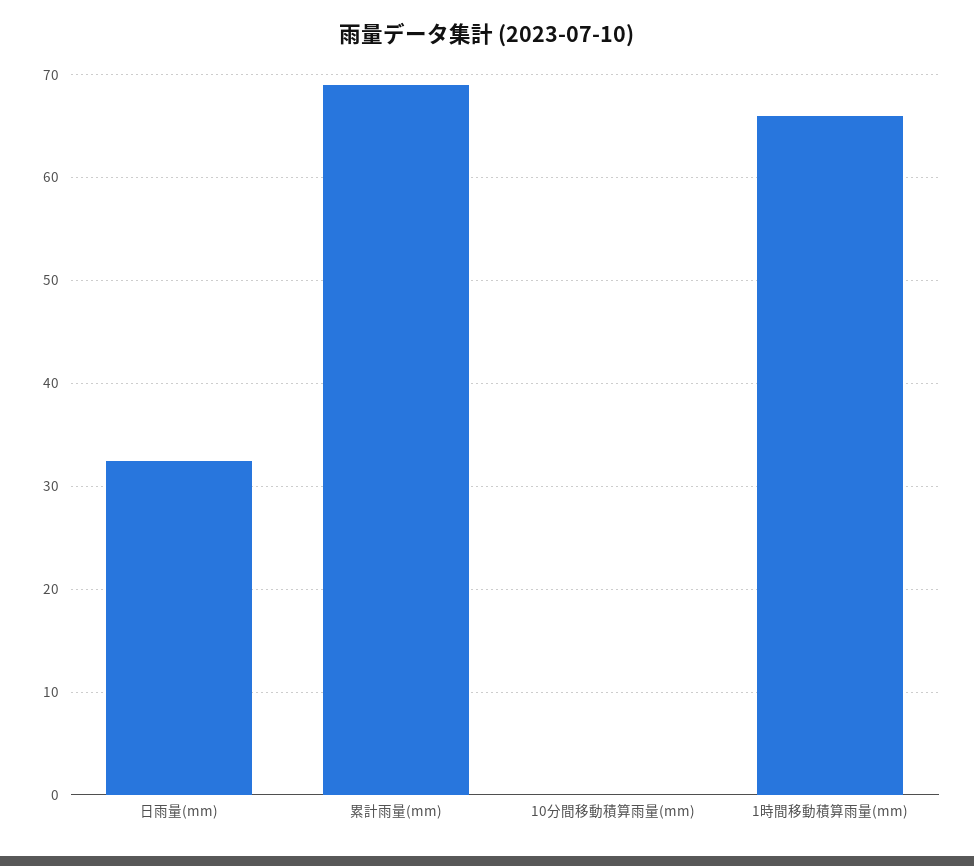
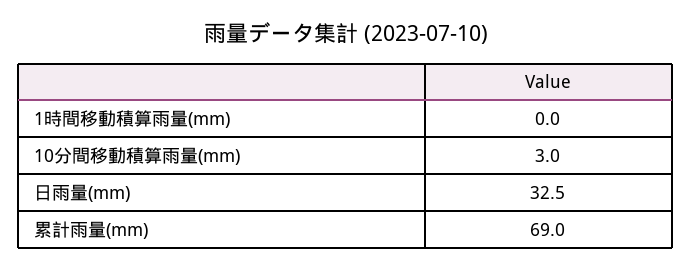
  {
    "日雨量(mm)": 32.5,
    "累計雨量(mm)": 69,
-   "10分間移動積算雨量(mm)": 0,
+   "10分間移動積算雨量(mm)": 3,
-   "1時間移動積算雨量(mm)": 66
+   "1時間移動積算雨量(mm)": 0
  }

